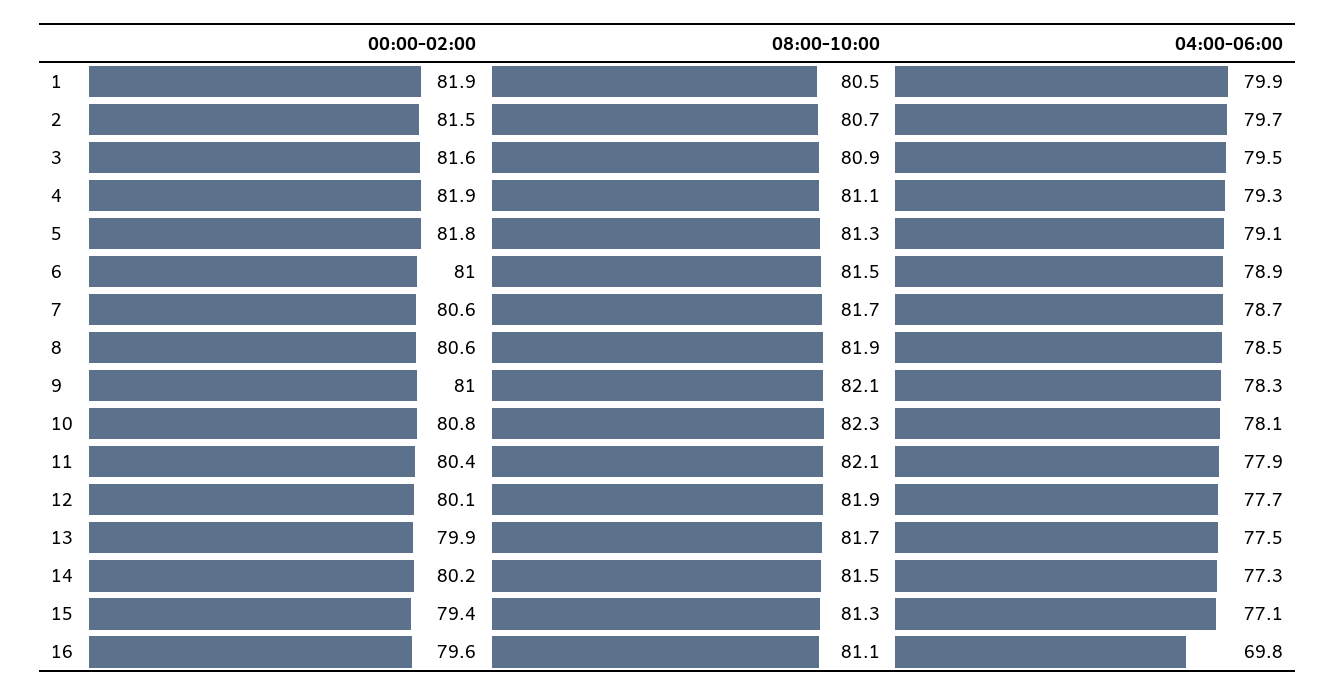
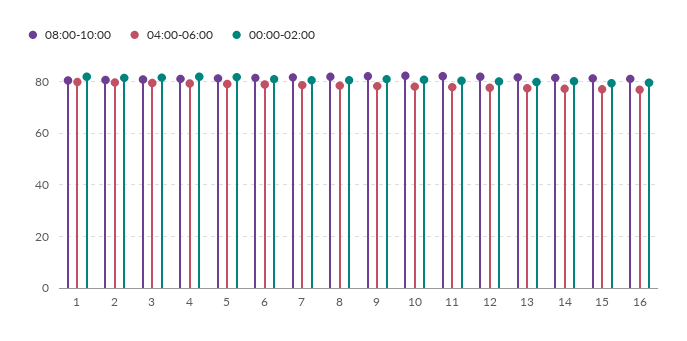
  {
    "00:00-02:00": {
      "1": 81.9,
      "2": 81.5,
      "3": 81.6,
      "4": 81.9,
      "5": 81.8,
      "6": 81,
      "7": 80.6,
      "8": 80.6,
      "9": 81,
      "10": 80.8,
      "11": 80.4,
      "12": 80.1,
      "13": 79.9,
      "14": 80.2,
      "15": 79.4,
      "16": 79.6
    },
    "08:00-10:00": {
      "1": 80.5,
      "2": 80.7,
      "3": 80.9,
      "4": 81.1,
      "5": 81.3,
      "6": 81.5,
      "7": 81.7,
      "8": 81.9,
      "9": 82.1,
      "10": 82.3,
      "11": 82.1,
      "12": 81.9,
      "13": 81.7,
      "14": 81.5,
      "15": 81.3,
      "16": 81.1
    },
    "04:00-06:00": {
      "1": 79.9,
      "2": 79.7,
      "3": 79.5,
      "4": 79.3,
      "5": 79.1,
      "6": 78.9,
      "7": 78.7,
      "8": 78.5,
      "9": 78.3,
      "10": 78.1,
      "11": 77.9,
      "12": 77.7,
      "13": 77.5,
      "14": 77.3,
      "15": 77.1,
-     "16": 69.8
+     "16": 77.5
    }
  }

